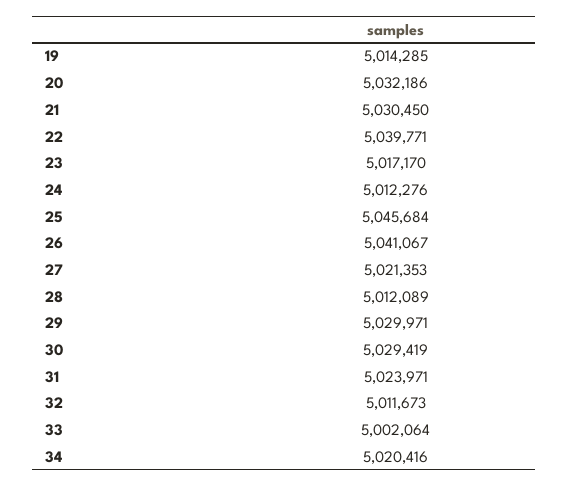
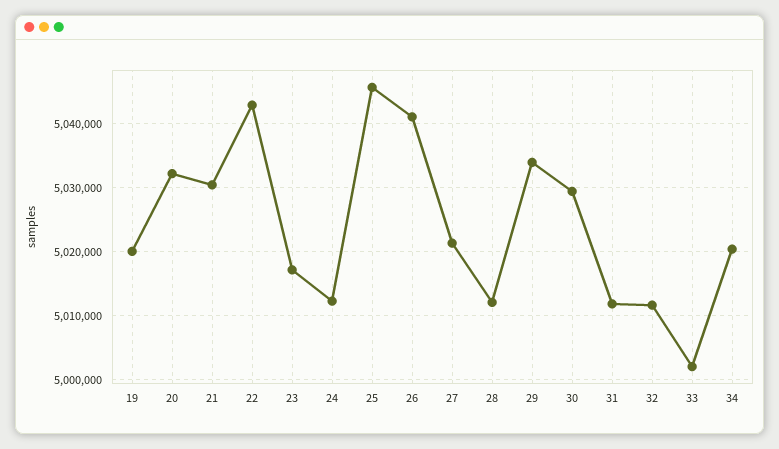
  {
-   "19": 5014285,
+   "19": 5020000,
    "20": 5032186,
    "21": 5030450,
-   "22": 5039771,
+   "22": 5043000,
    "23": 5017170,
    "24": 5012276,
    "25": 5045684,
    "26": 5041067,
    "27": 5021353,
    "28": 5012089,
-   "29": 5029971,
+   "29": 5034000,
    "30": 5029419,
-   "31": 5023971,
+   "31": 5012000,
    "32": 5011673,
    "33": 5002064,
    "34": 5020416
  }

